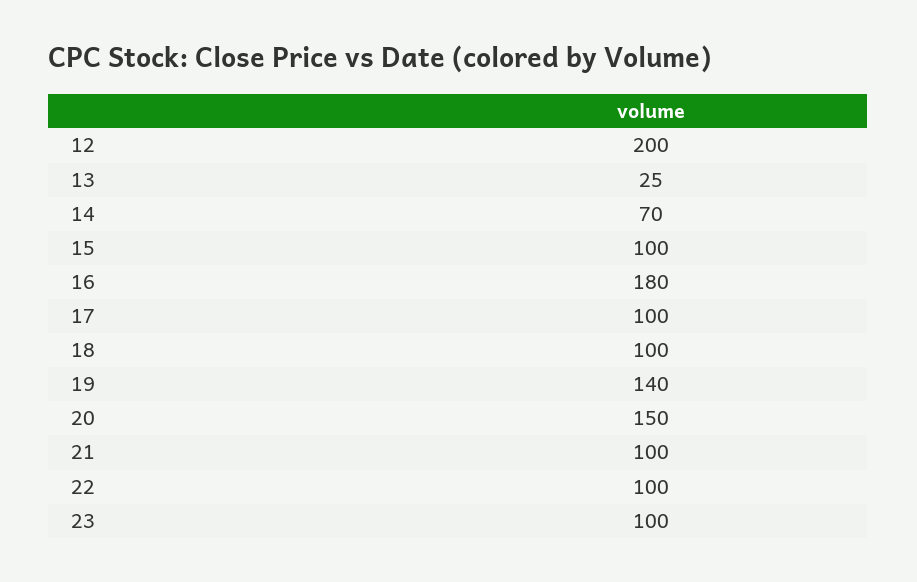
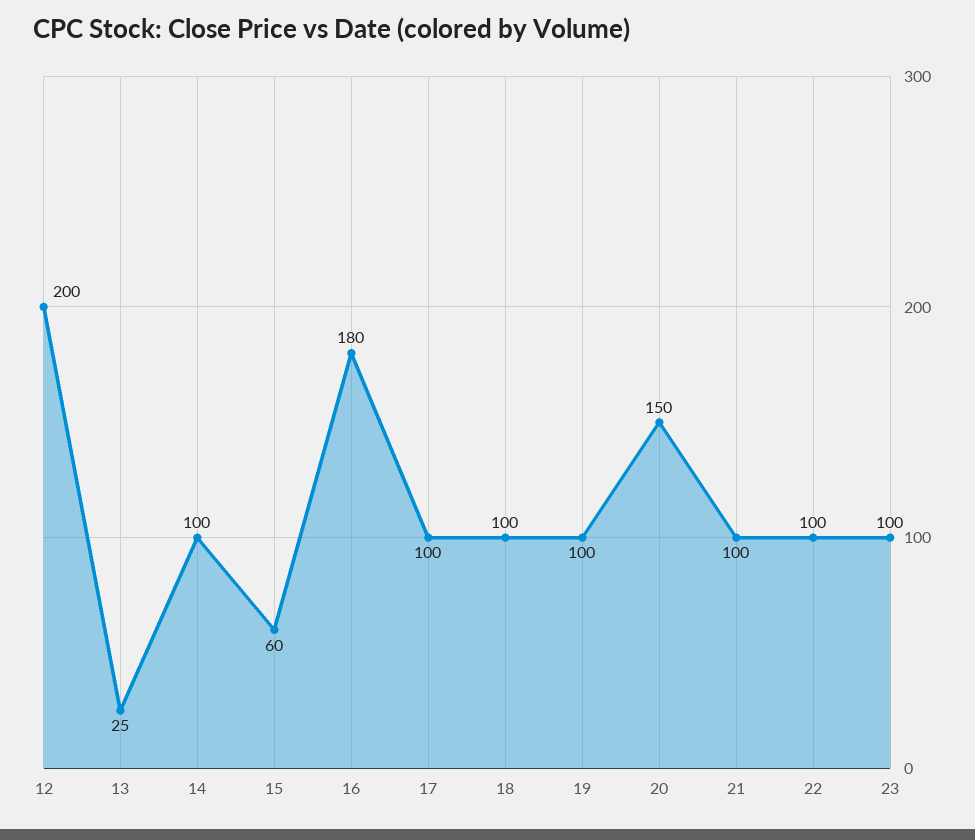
  {
    "12": 200,
    "13": 25,
-   "14": 70,
+   "14": 100,
-   "15": 100,
+   "15": 60,
    "16": 180,
    "17": 100,
    "18": 100,
-   "19": 140,
+   "19": 100,
    "20": 150,
    "21": 100,
    "22": 100,
    "23": 100
  }

